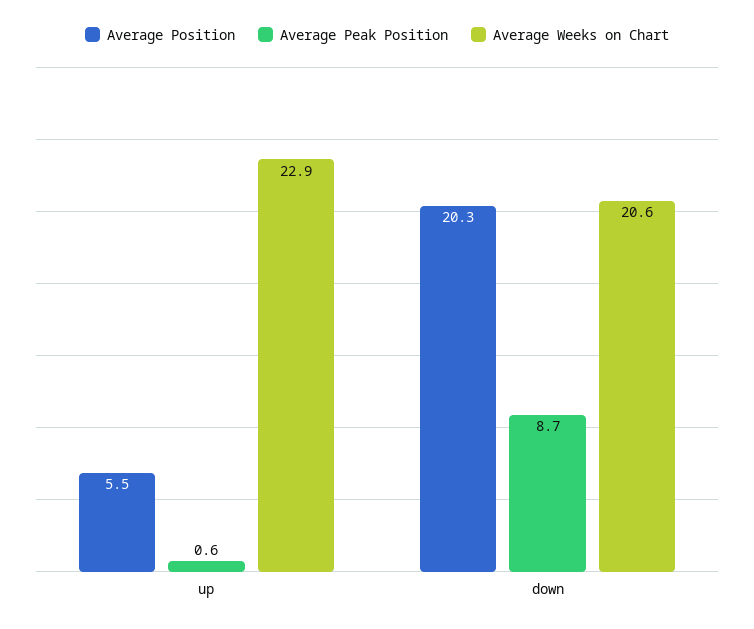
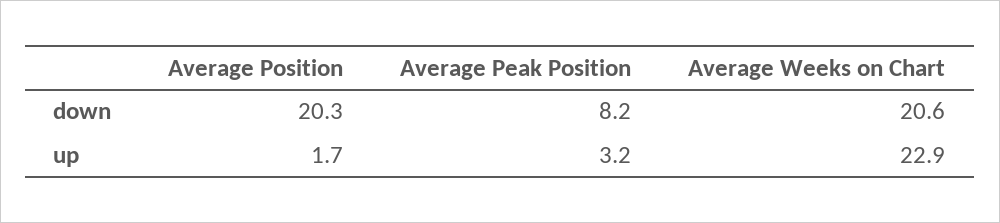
  {
    "Average Position": {
-     "up": 5.5,
+     "up": 1.7,
      "down": 20.3
    },
    "Average Peak Position": {
-     "up": 0.6,
+     "up": 3.2,
-     "down": 8.7
+     "down": 8.2
    },
    "Average Weeks on Chart": {
      "up": 22.9,
      "down": 20.6
    }
  }

